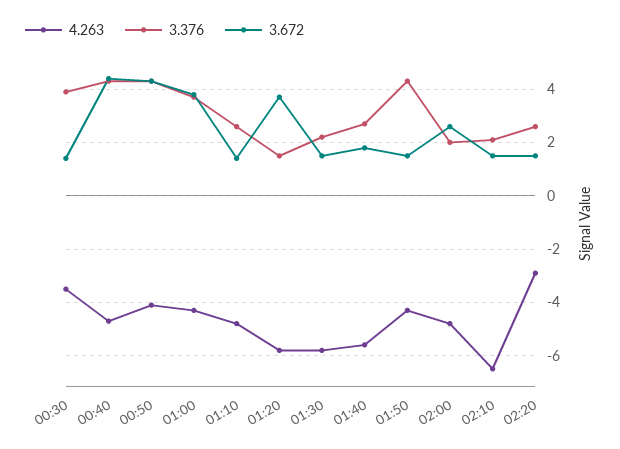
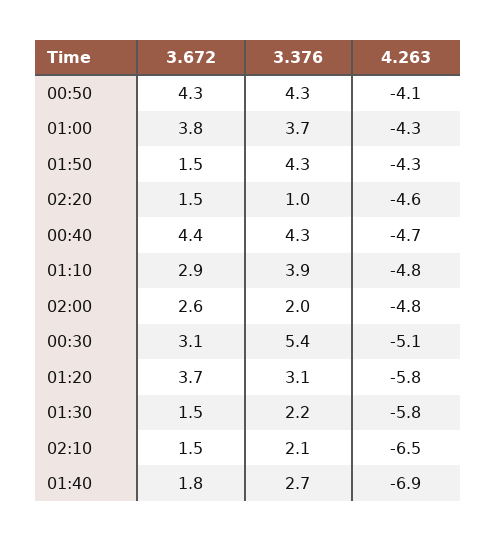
  {
    "4.263": {
-     "00:30": -3.5,
+     "00:30": -5.1,
      "00:40": -4.7,
      "00:50": -4.1,
      "01:00": -4.3,
      "01:10": -4.8,
      "01:20": -5.8,
      "01:30": -5.8,
-     "01:40": -5.5,
+     "01:40": -6.9,
      "01:50": -4.3,
      "02:00": -4.8,
      "02:10": -6.5,
-     "02:20": -3
+     "02:20": -4.6
    },
    "3.376": {
-     "00:30": 4,
+     "00:30": 5.4,
      "00:40": 4.3,
      "00:50": 4.3,
      "01:00": 3.7,
-     "01:10": 2.5,
+     "01:10": 3.9,
-     "01:20": 1.5,
+     "01:20": 3.1,
      "01:30": 2.2,
      "01:40": 2.7,
      "01:50": 4.3,
      "02:00": 2,
      "02:10": 2.1,
-     "02:20": 2.5
+     "02:20": 1
    },
    "3.672": {
-     "00:30": 1.5,
+     "00:30": 3.1,
      "00:40": 4.4,
      "00:50": 4.3,
      "01:00": 3.8,
-     "01:10": 1.5,
+     "01:10": 2.9,
      "01:20": 3.7,
      "01:30": 1.5,
      "01:40": 1.8,
      "01:50": 1.5,
      "02:00": 2.6,
      "02:10": 1.5,
      "02:20": 1.5
    }
  }

